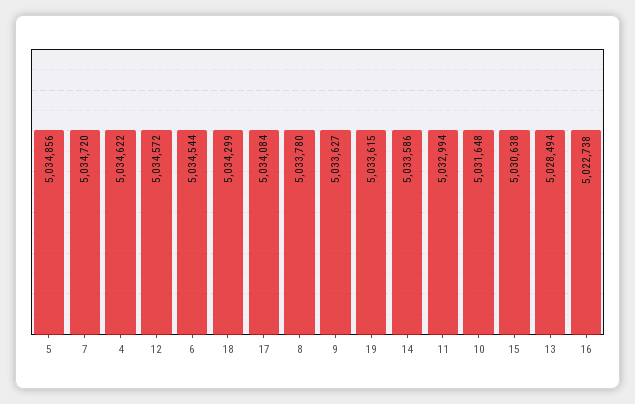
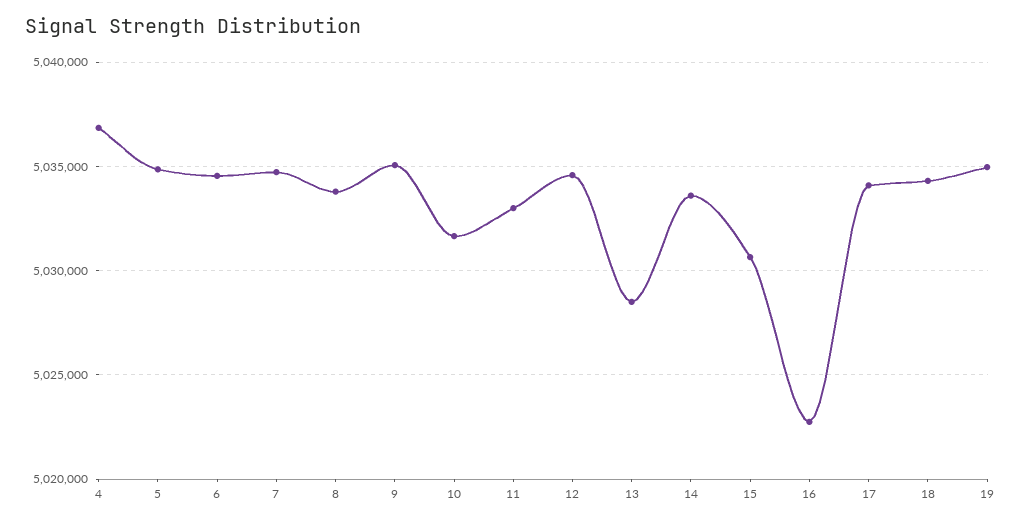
  {
    "5": 5034856,
    "7": 5034720,
-   "4": 5034622,
+   "4": 5037000,
    "12": 5034572,
    "6": 5034544,
    "18": 5034299,
    "17": 5034084,
    "8": 5033780,
-   "9": 5033627,
+   "9": 5035000,
-   "19": 5033615,
+   "19": 5035000,
    "14": 5033586,
    "11": 5032994,
    "10": 5031648,
    "15": 5030638,
    "13": 5028494,
    "16": 5022738
  }

